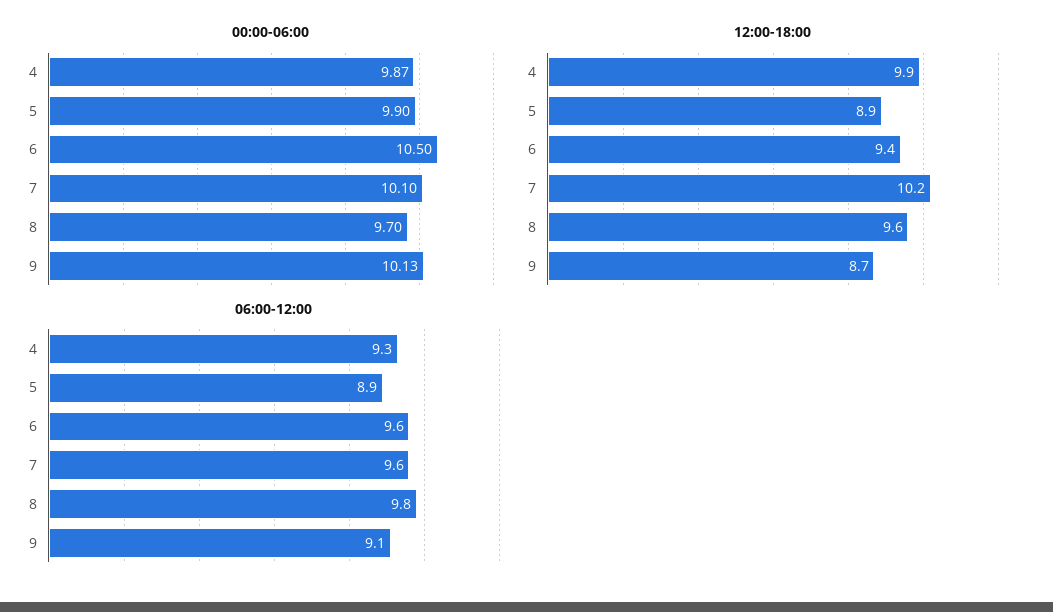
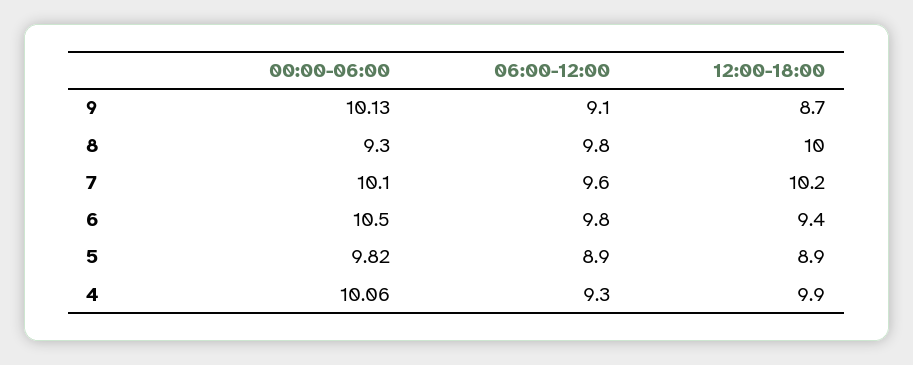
  {
    "00:00-06:00": {
-     "4": 9.87,
+     "4": 10.06,
-     "5": 9.9,
+     "5": 9.82,
      "6": 10.5,
      "7": 10.1,
-     "8": 9.7,
+     "8": 9.3,
      "9": 10.13
    },
    "12:00-18:00": {
      "4": 9.9,
      "5": 8.9,
      "6": 9.4,
      "7": 10.2,
-     "8": 9.6,
+     "8": 10,
      "9": 8.7
    },
    "06:00-12:00": {
      "4": 9.3,
      "5": 8.9,
-     "6": 9.6,
+     "6": 9.8,
      "7": 9.6,
      "8": 9.8,
      "9": 9.1
    }
  }

